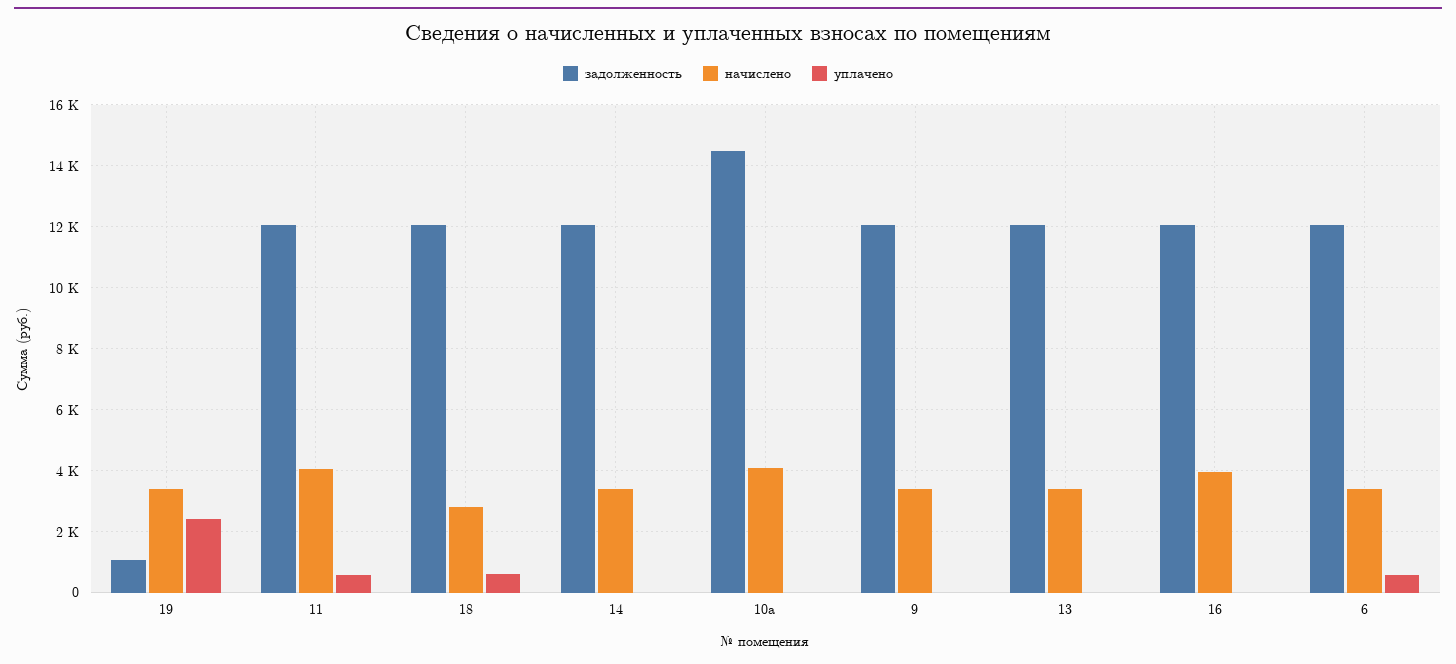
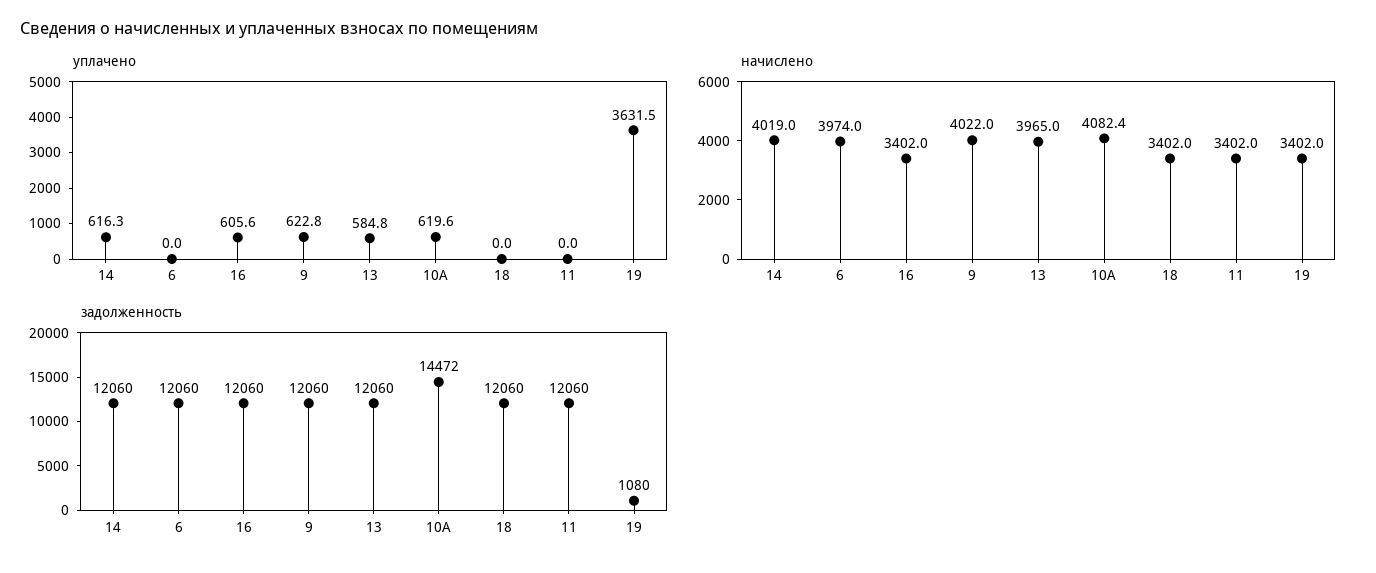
  {
    "задолженность": {
      "19": 1080,
      "11": 12060,
      "18": 12060,
      "14": 12060,
      "10а": 14472,
      "9": 12060,
      "13": 12060,
      "16": 12060,
      "6": 12060
    },
    "начислено": {
      "19": 3402,
-     "11": 4000,
+     "11": 3402,
-     "18": 2800,
+     "18": 3402,
-     "14": 3400,
+     "14": 4019,
      "10а": 4082.4,
-     "9": 3400,
+     "9": 4022,
-     "13": 3400,
+     "13": 3965,
-     "16": 4000,
+     "16": 3402,
-     "6": 3400
+     "6": 3974
    },
    "уплачено": {
-     "19": 2400,
+     "19": 3631.5,
-     "11": 600,
+     "11": 0,
-     "18": 600,
+     "18": 0,
-     "14": 0,
+     "14": 616.3,
-     "10а": 0,
+     "10а": 619.6,
-     "9": 0,
+     "9": 622.8,
-     "13": 0,
+     "13": 584.8,
-     "16": 0,
+     "16": 605.6,
-     "6": 600
+     "6": 0
    }
  }

